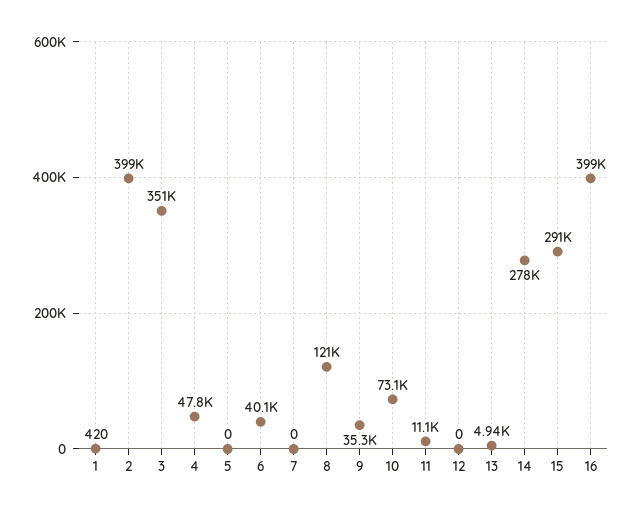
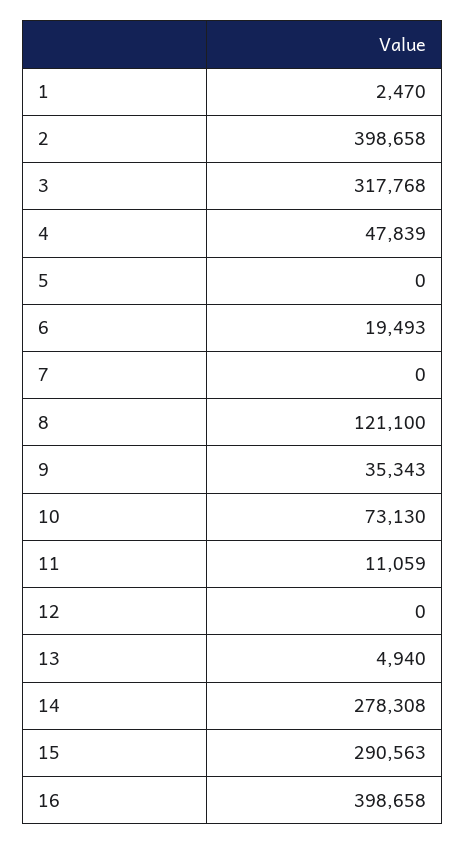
  {
-   "1": 420,
+   "1": 2470,
    "2": 398658,
-   "3": 351000,
+   "3": 317768,
    "4": 47839,
    "5": 0,
-   "6": 40100,
+   "6": 19493,
    "7": 0,
    "8": 121100,
    "9": 35343,
    "10": 73130,
    "11": 11059,
    "12": 0,
    "13": 4940,
    "14": 278308,
    "15": 290563,
    "16": 398658
  }

